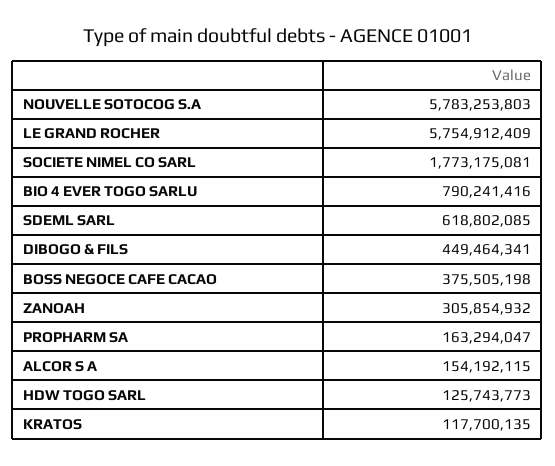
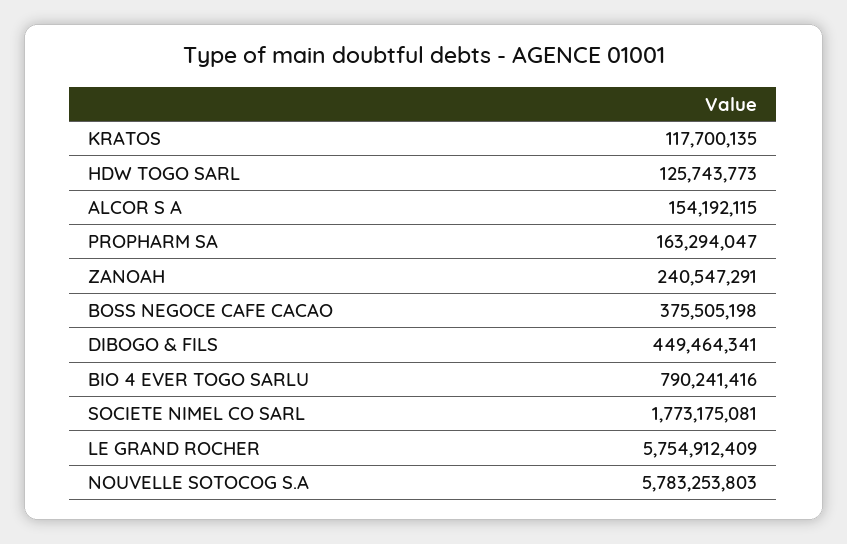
  {
    "NOUVELLE SOTOCOG S.A": 5783253803,
    "LE GRAND ROCHER": 5754912409,
    "SOCIETE NIMEL CO SARL": 1773175081,
    "BIO 4 EVER TOGO SARLU": 790241416,
-   "SDEML SARL": 618802085,
    "DIBOGO & FILS": 449464341,
    "BOSS NEGOCE CAFE CACAO": 375505198,
-   "ZANOAH": 305854932,
+   "ZANOAH": 240547291,
    "PROPHARM SA": 163294047,
    "ALCOR S A": 154192115,
    "HDW TOGO SARL": 125743773,
    "KRATOS": 117700135
  }

